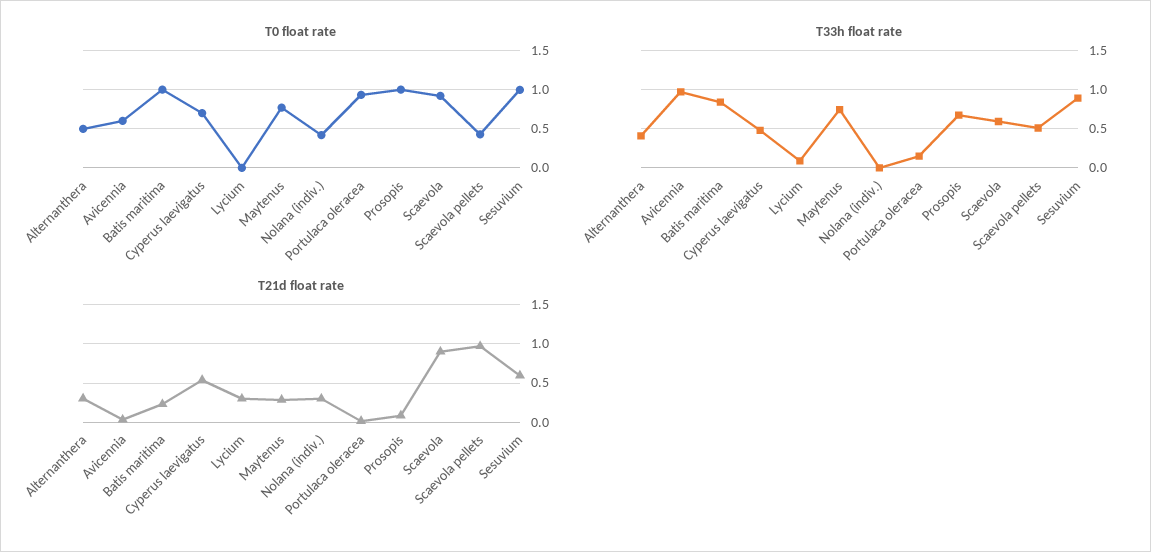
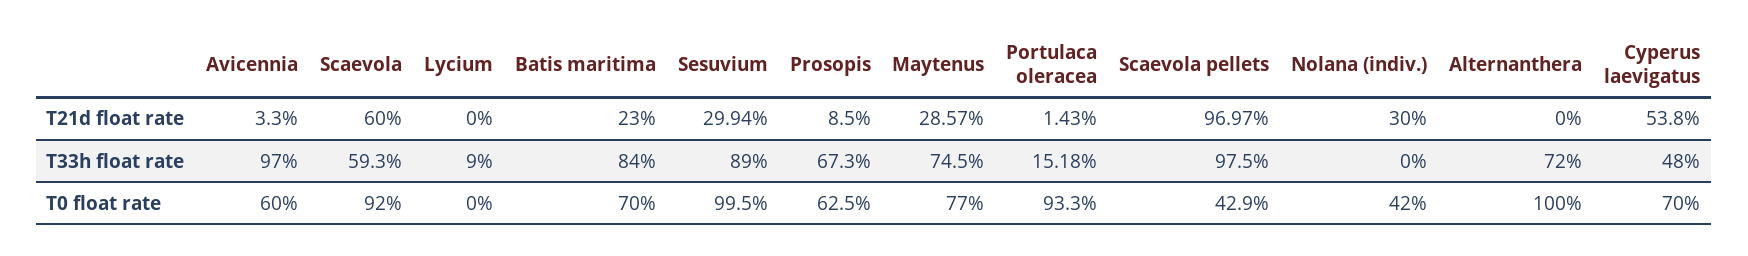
  {
    "T0 float rate": {
-     "Alternanthera": 0.5,
+     "Alternanthera": 1,
      "Avicennia": 0.6,
-     "Batis maritima": 1,
+     "Batis maritima": 0.7,
      "Cyperus laevigatus": 0.7,
      "Lycium": 0,
      "Maytenus": 0.77,
      "Nolana (indiv.)": 0.42,
      "Portulaca oleracea": 0.933,
-     "Prosopis": 1,
+     "Prosopis": 0.625,
      "Scaevola": 0.92,
      "Scaevola pellets": 0.429,
      "Sesuvium": 0.995
    },
    "T33h float rate": {
-     "Alternanthera": 0.4,
+     "Alternanthera": 0.72,
      "Avicennia": 0.97,
      "Batis maritima": 0.84,
      "Cyperus laevigatus": 0.48,
      "Lycium": 0.09,
      "Maytenus": 0.745,
      "Nolana (indiv.)": 0,
      "Portulaca oleracea": 0.1518,
      "Prosopis": 0.673,
      "Scaevola": 0.593,
-     "Scaevola pellets": 0.5,
+     "Scaevola pellets": 0.975,
      "Sesuvium": 0.89
    },
    "T21d float rate": {
-     "Alternanthera": 0.3,
+     "Alternanthera": 0,
      "Avicennia": 0.033,
      "Batis maritima": 0.23,
      "Cyperus laevigatus": 0.538,
-     "Lycium": 0.3,
+     "Lycium": 0,
      "Maytenus": 0.2857,
      "Nolana (indiv.)": 0.3,
      "Portulaca oleracea": 0.0143,
      "Prosopis": 0.085,
-     "Scaevola": 0.9,
+     "Scaevola": 0.6,
      "Scaevola pellets": 0.9697,
-     "Sesuvium": 0.6
+     "Sesuvium": 0.2994
    }
  }

